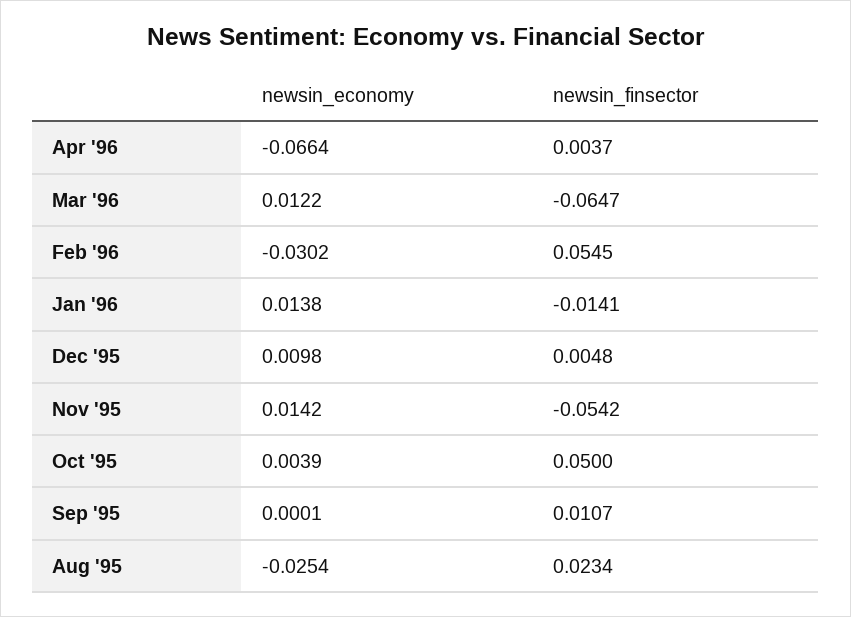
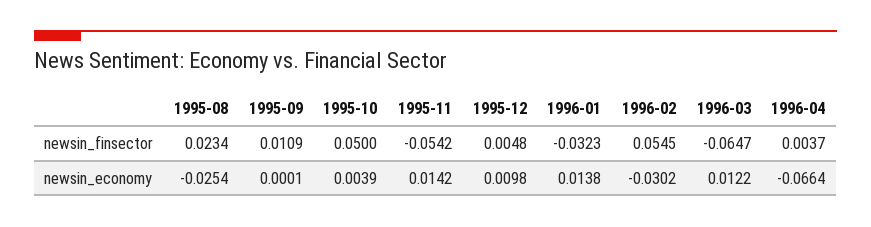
  {
    "newsin_economy": {
      "Apr '96": -0.0664,
      "Mar '96": 0.0122,
      "Feb '96": -0.0302,
      "Jan '96": 0.0138,
      "Dec '95": 0.0098,
      "Nov '95": 0.0142,
      "Oct '95": 0.0039,
      "Sep '95": 0.0001,
      "Aug '95": -0.0254
    },
    "newsin_finsector": {
      "Apr '96": 0.0037,
      "Mar '96": -0.0647,
      "Feb '96": 0.0545,
-     "Jan '96": -0.0141,
+     "Jan '96": -0.0323,
      "Dec '95": 0.0048,
      "Nov '95": -0.0542,
      "Oct '95": 0.05,
-     "Sep '95": 0.0107,
+     "Sep '95": 0.0109,
      "Aug '95": 0.0234
    }
  }

